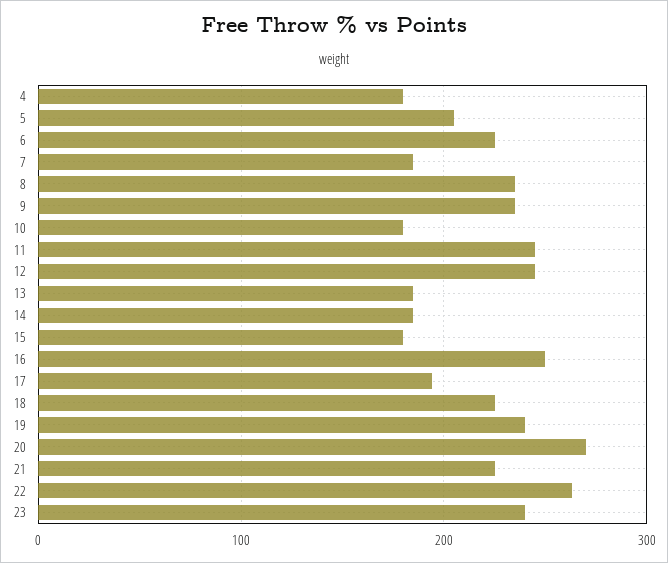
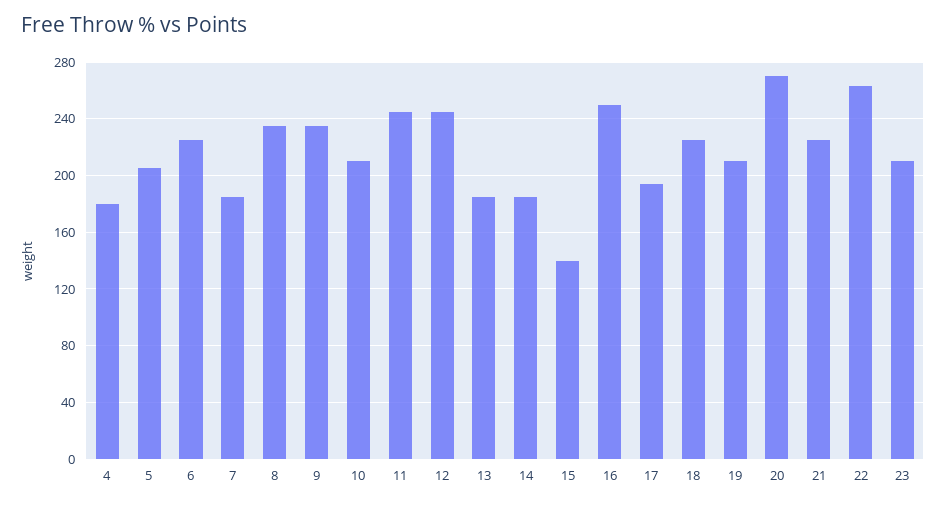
  {
    "4": 180,
    "5": 205,
    "6": 225,
    "7": 185,
    "8": 235,
    "9": 235,
-   "10": 180,
+   "10": 210,
    "11": 245,
    "12": 245,
    "13": 185,
    "14": 185,
-   "15": 180,
+   "15": 140,
    "16": 250,
    "17": 195,
    "18": 225,
-   "19": 240,
+   "19": 210,
    "20": 270,
    "21": 225,
    "22": 265,
-   "23": 240
+   "23": 210
  }

